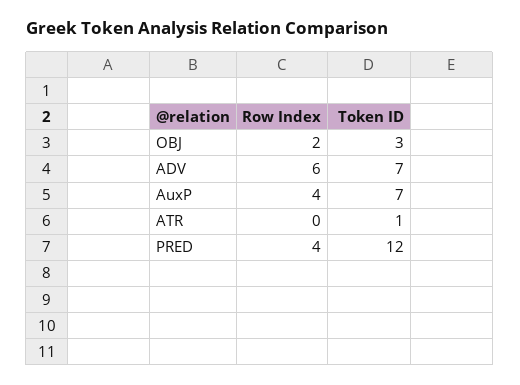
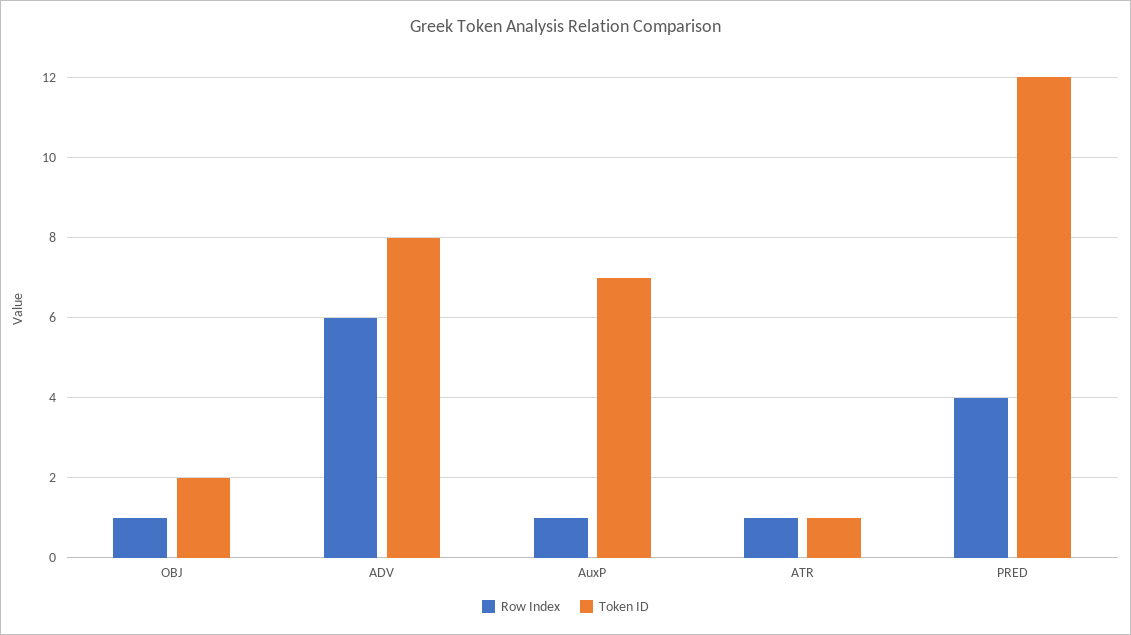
  {
    "Row Index": {
-     "OBJ": 2,
+     "OBJ": 1,
      "ADV": 6,
-     "AuxP": 4,
+     "AuxP": 1,
-     "ATR": 0,
+     "ATR": 1,
      "PRED": 4
    },
    "Token ID": {
-     "OBJ": 3,
+     "OBJ": 2,
-     "ADV": 7,
+     "ADV": 8,
      "AuxP": 7,
      "ATR": 1,
      "PRED": 12
    }
  }

